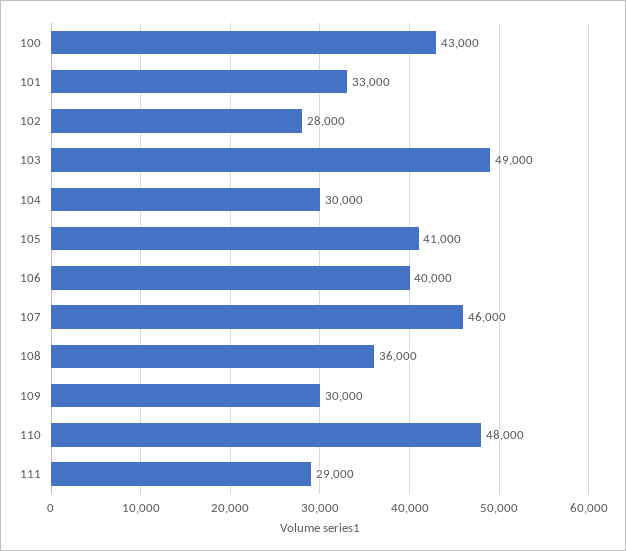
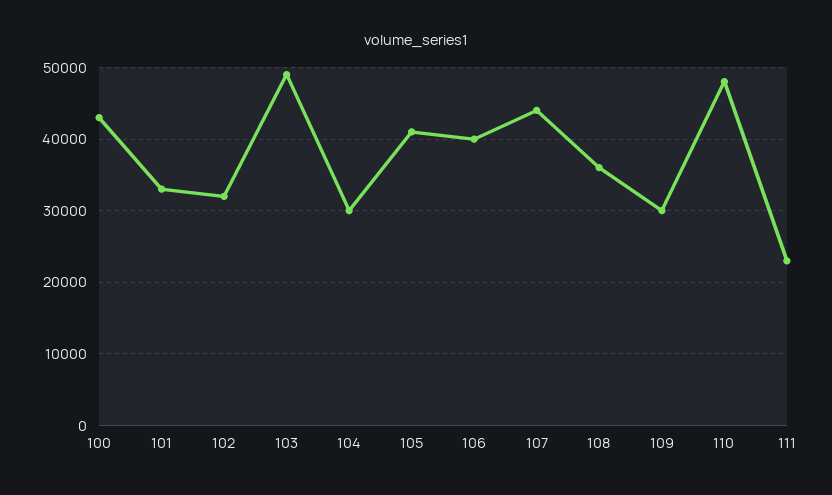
  {
    "100": 43000,
    "101": 33000,
-   "102": 28000,
+   "102": 32000,
    "103": 49000,
    "104": 30000,
    "105": 41000,
    "106": 40000,
-   "107": 46000,
+   "107": 44000,
    "108": 36000,
    "109": 30000,
    "110": 48000,
-   "111": 29000
+   "111": 23000
  }

